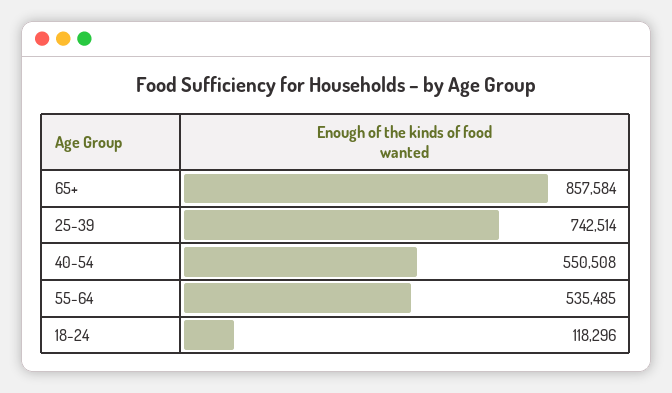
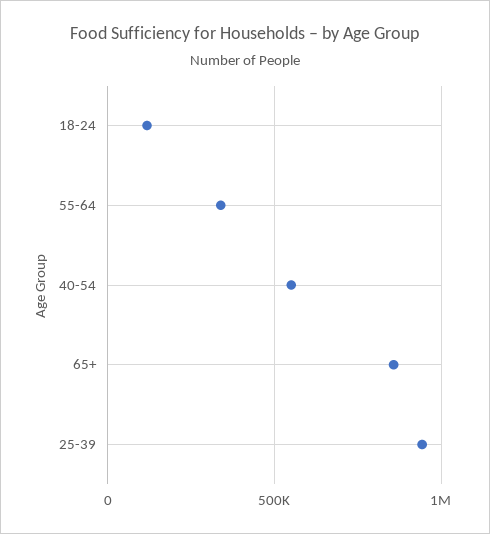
  {
    "65+": 857584,
-   "25-39": 742514,
+   "25-39": 950000,
    "40-54": 550508,
-   "55-64": 535485,
+   "55-64": 350000,
    "18-24": 118296
  }

